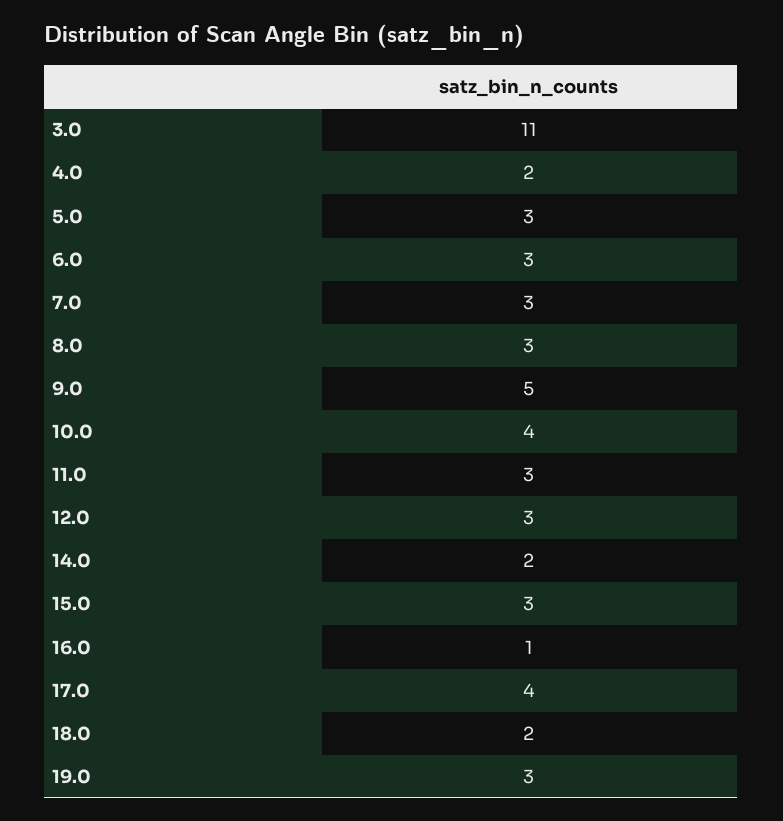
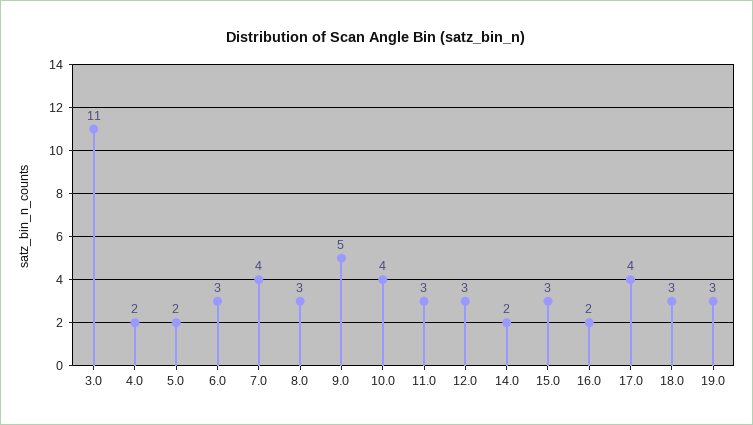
  {
    "3.0": 11,
    "4.0": 2,
-   "5.0": 3,
+   "5.0": 2,
    "6.0": 3,
-   "7.0": 3,
+   "7.0": 4,
    "8.0": 3,
    "9.0": 5,
    "10.0": 4,
    "11.0": 3,
    "12.0": 3,
    "14.0": 2,
    "15.0": 3,
-   "16.0": 1,
+   "16.0": 2,
    "17.0": 4,
-   "18.0": 2,
+   "18.0": 3,
    "19.0": 3
  }

